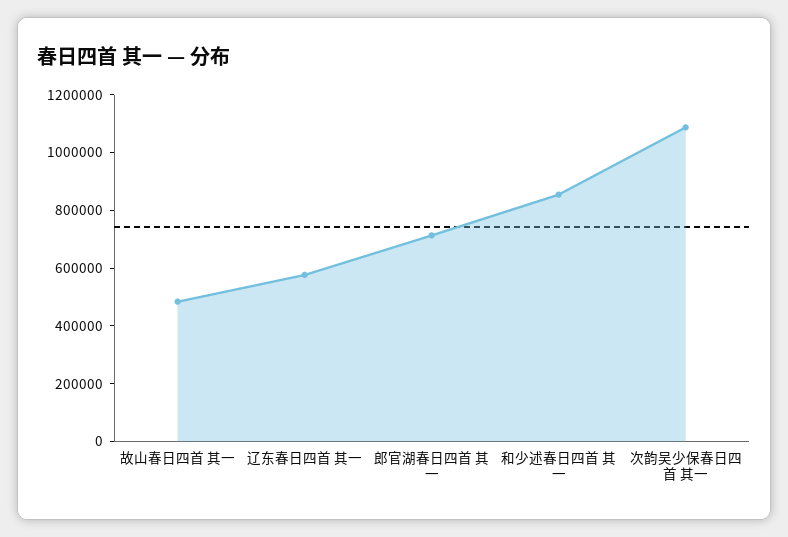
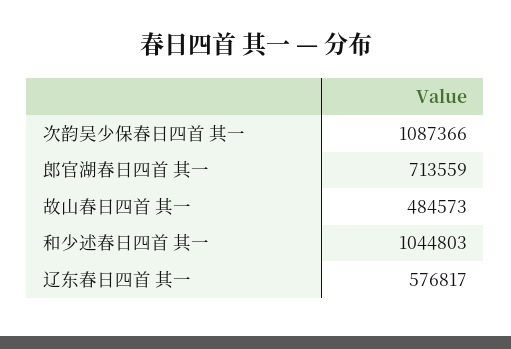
  {
    "故山春日四首 其一": 484573,
    "辽东春日四首 其一": 576817,
    "郎官湖春日四首 其一": 713559,
-   "和少述春日四首 其一": 850000,
+   "和少述春日四首 其一": 1044803,
    "次韵吴少保春日四首 其一": 1087366
  }

